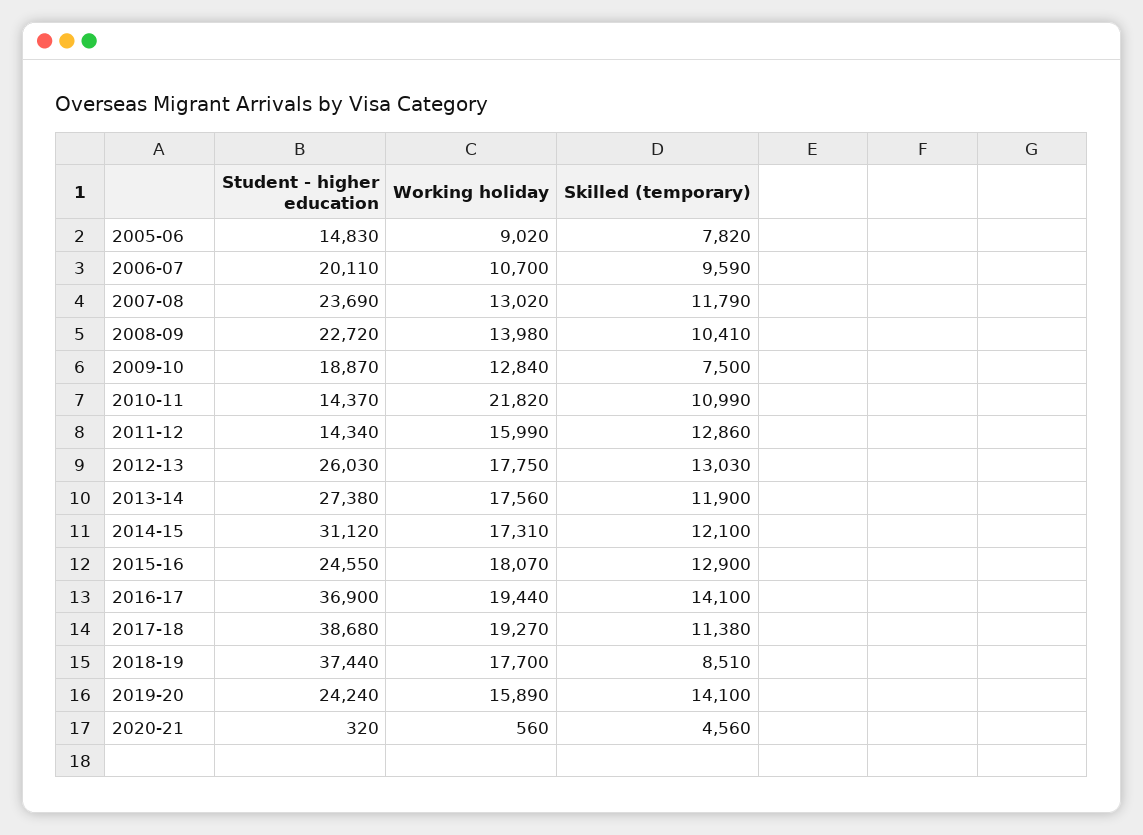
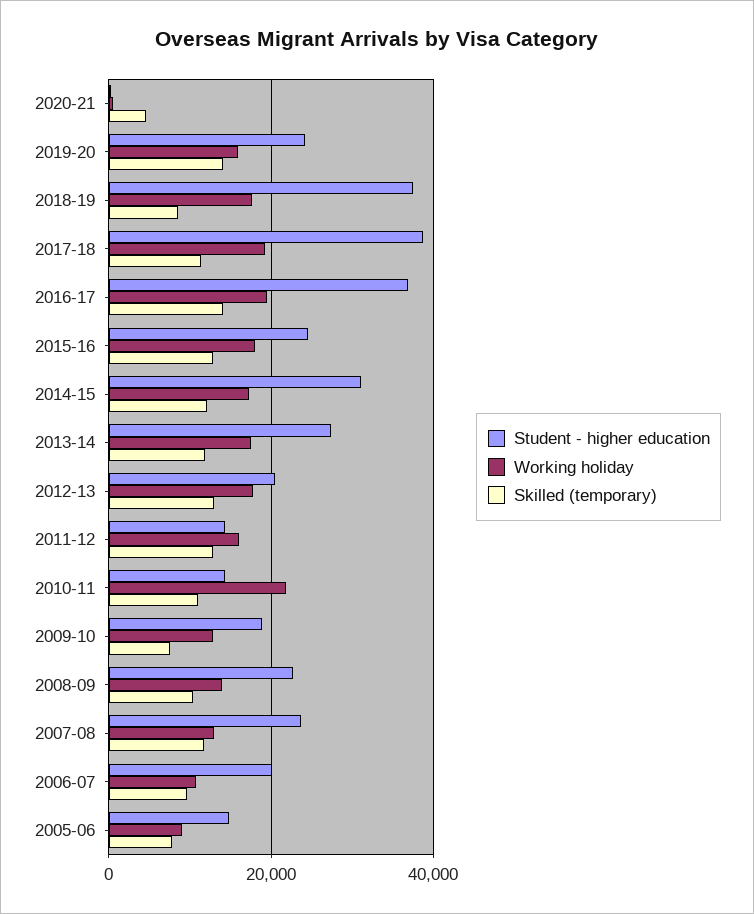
  {
    "Student - higher education": {
      "2005-06": 14830,
      "2006-07": 20110,
      "2007-08": 23690,
      "2008-09": 22720,
      "2009-10": 18870,
      "2010-11": 14370,
      "2011-12": 14340,
-     "2012-13": 26030,
+     "2012-13": 20000,
      "2013-14": 27380,
      "2014-15": 31120,
      "2015-16": 24550,
      "2016-17": 36900,
      "2017-18": 38680,
      "2018-19": 37440,
      "2019-20": 24240,
      "2020-21": 320
    },
    "Working holiday": {
      "2005-06": 9020,
      "2006-07": 10700,
      "2007-08": 13020,
      "2008-09": 13980,
      "2009-10": 12840,
      "2010-11": 21820,
      "2011-12": 15990,
      "2012-13": 17750,
      "2013-14": 17560,
      "2014-15": 17310,
      "2015-16": 18070,
      "2016-17": 19440,
      "2017-18": 19270,
      "2018-19": 17700,
      "2019-20": 15890,
      "2020-21": 560
    },
    "Skilled (temporary)": {
      "2005-06": 7820,
      "2006-07": 9590,
      "2007-08": 11790,
      "2008-09": 10410,
      "2009-10": 7500,
      "2010-11": 10990,
      "2011-12": 12860,
      "2012-13": 13030,
      "2013-14": 11900,
      "2014-15": 12100,
      "2015-16": 12900,
      "2016-17": 14100,
      "2017-18": 11380,
      "2018-19": 8510,
      "2019-20": 14100,
      "2020-21": 4560
    }
  }

